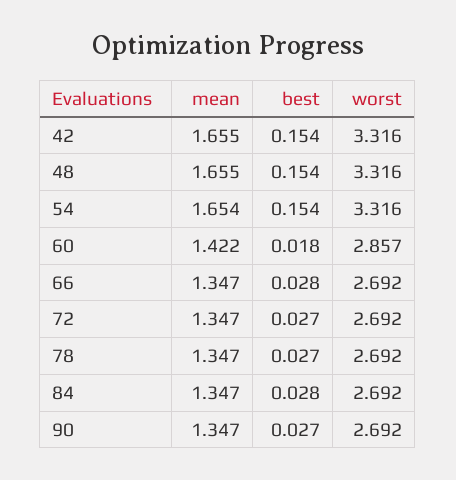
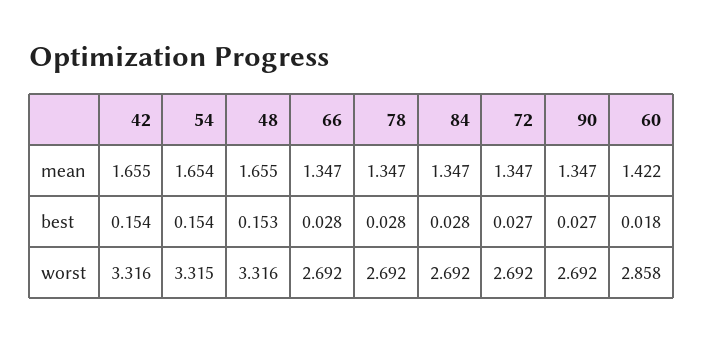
  {
    "mean": {
      "42": 1.655,
      "48": 1.655,
      "54": 1.654,
      "60": 1.422,
      "66": 1.347,
      "72": 1.347,
      "78": 1.347,
      "84": 1.347,
      "90": 1.347
    },
    "best": {
      "42": 0.154,
-     "48": 0.154,
+     "48": 0.153,
      "54": 0.154,
      "60": 0.018,
      "66": 0.028,
      "72": 0.027,
-     "78": 0.027,
+     "78": 0.028,
      "84": 0.028,
      "90": 0.027
    },
    "worst": {
      "42": 3.316,
      "48": 3.316,
-     "54": 3.316,
+     "54": 3.315,
-     "60": 2.857,
+     "60": 2.858,
      "66": 2.692,
      "72": 2.692,
      "78": 2.692,
      "84": 2.692,
      "90": 2.692
    }
  }

